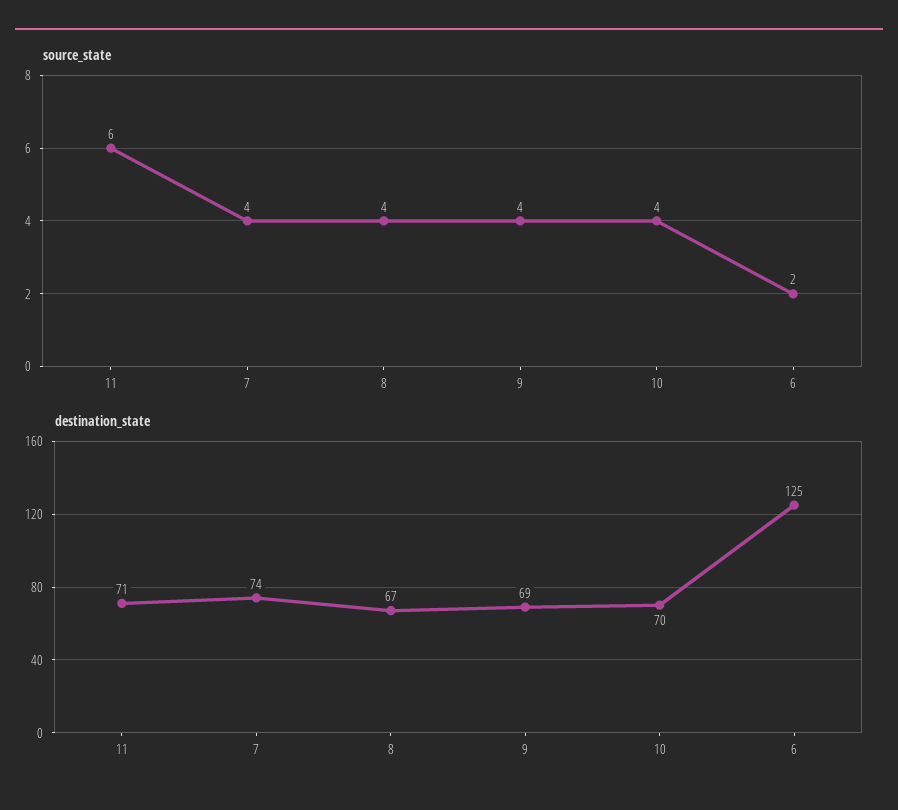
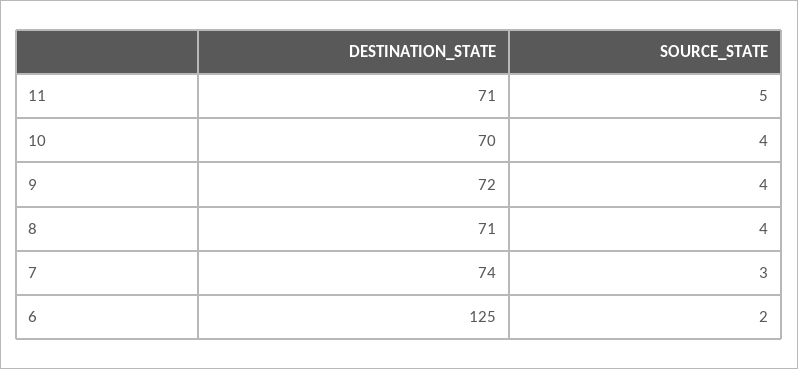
  {
    "source_state": {
-     "11": 6,
+     "11": 5,
-     "7": 4,
+     "7": 3,
      "8": 4,
      "9": 4,
      "10": 4,
      "6": 2
    },
    "destination_state": {
      "11": 71,
      "7": 74,
-     "8": 67,
+     "8": 71,
-     "9": 69,
+     "9": 72,
      "10": 70,
      "6": 125
    }
  }

